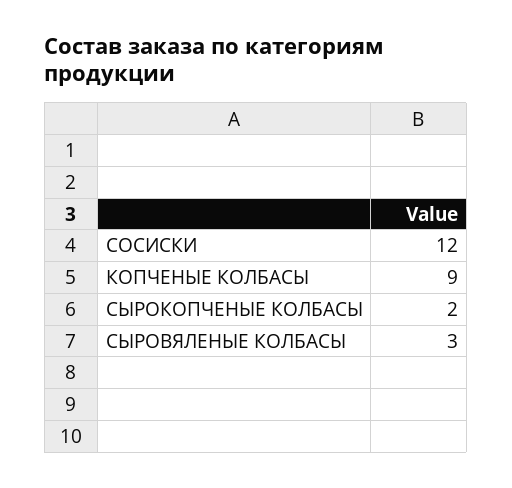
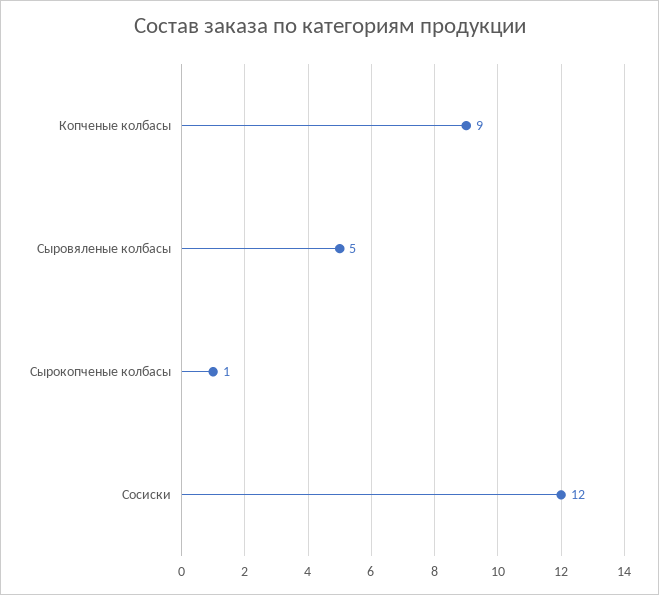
  {
    "СОСИСКИ": 12,
    "КОПЧЕНЫЕ КОЛБАСЫ": 9,
-   "СЫРОКОПЧЕНЫЕ КОЛБАСЫ": 2,
+   "СЫРОКОПЧЕНЫЕ КОЛБАСЫ": 1,
-   "СЫРОВЯЛЕНЫЕ КОЛБАСЫ": 3
+   "СЫРОВЯЛЕНЫЕ КОЛБАСЫ": 5
  }

